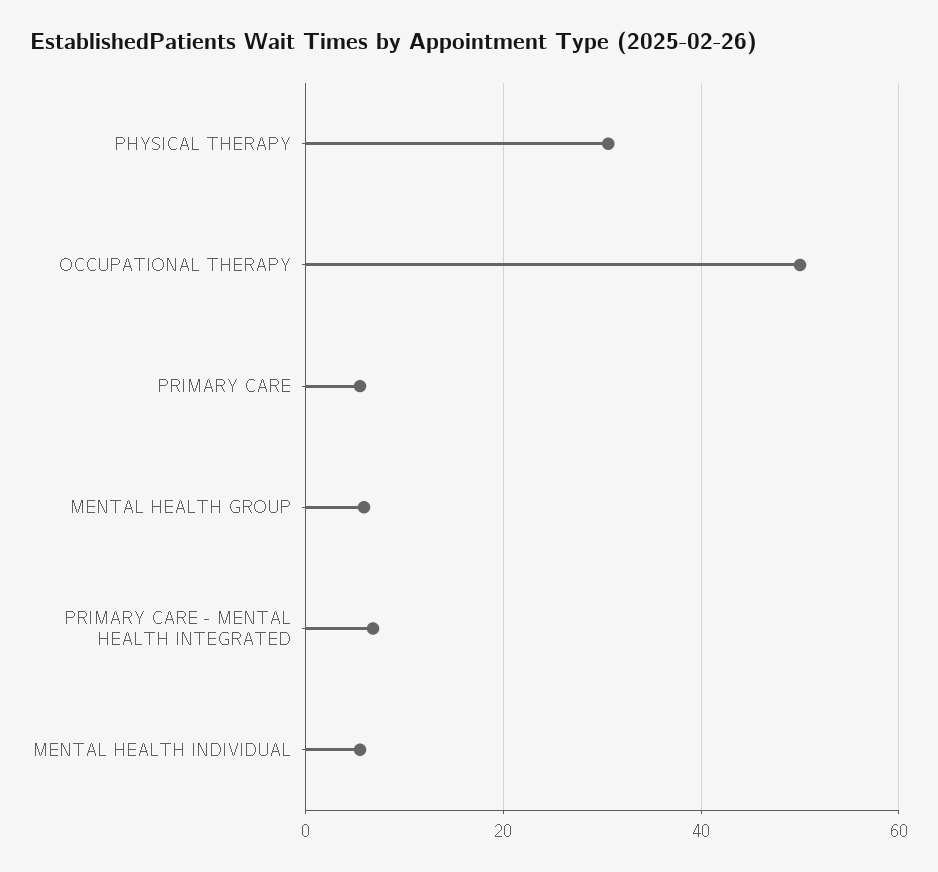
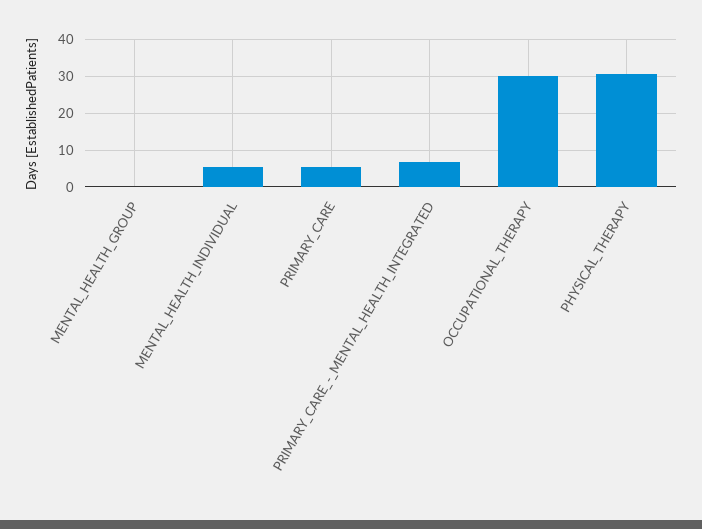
  {
    "PHYSICAL THERAPY": 30,
-   "OCCUPATIONAL THERAPY": 50,
+   "OCCUPATIONAL THERAPY": 30,
    "PRIMARY CARE": 6,
-   "MENTAL HEALTH GROUP": 6,
+   "MENTAL HEALTH GROUP": 0,
    "PRIMARY CARE - MENTAL HEALTH INTEGRATED": 6,
    "MENTAL HEALTH INDIVIDUAL": 6
  }

